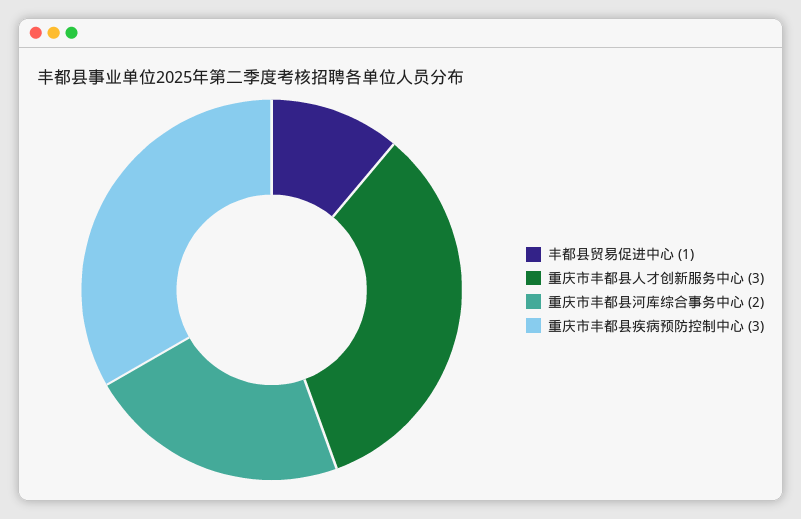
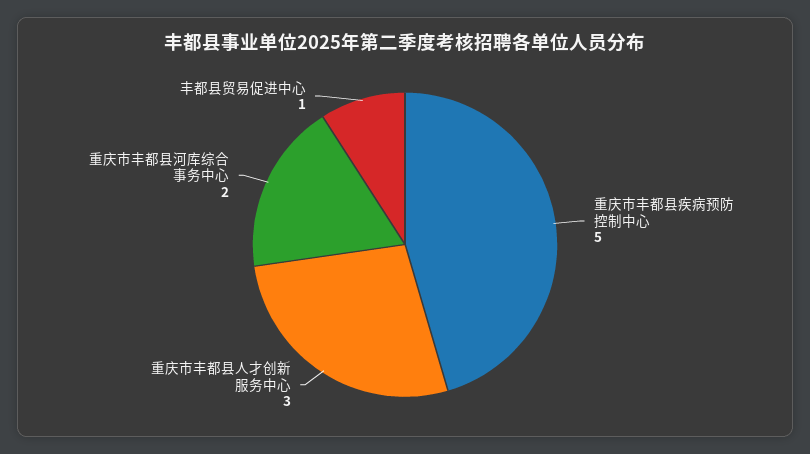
  {
    "丰都县贸易促进中心": 1,
    "重庆市丰都县人才创新服务中心": 3,
    "重庆市丰都县河库综合事务中心": 2,
-   "重庆市丰都县疾病预防控制中心": 3
+   "重庆市丰都县疾病预防控制中心": 5
  }

